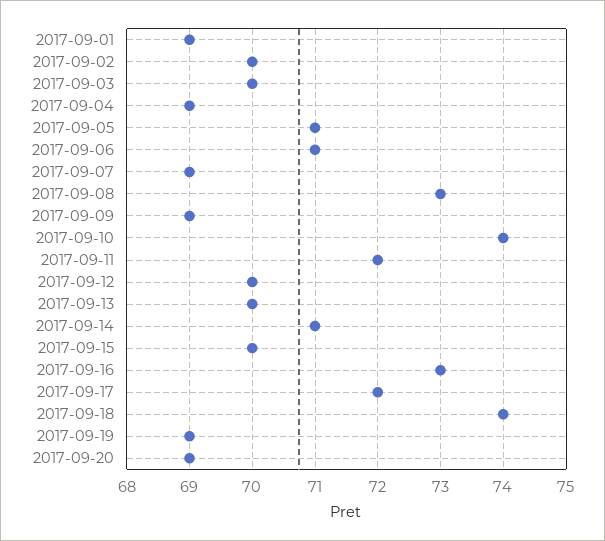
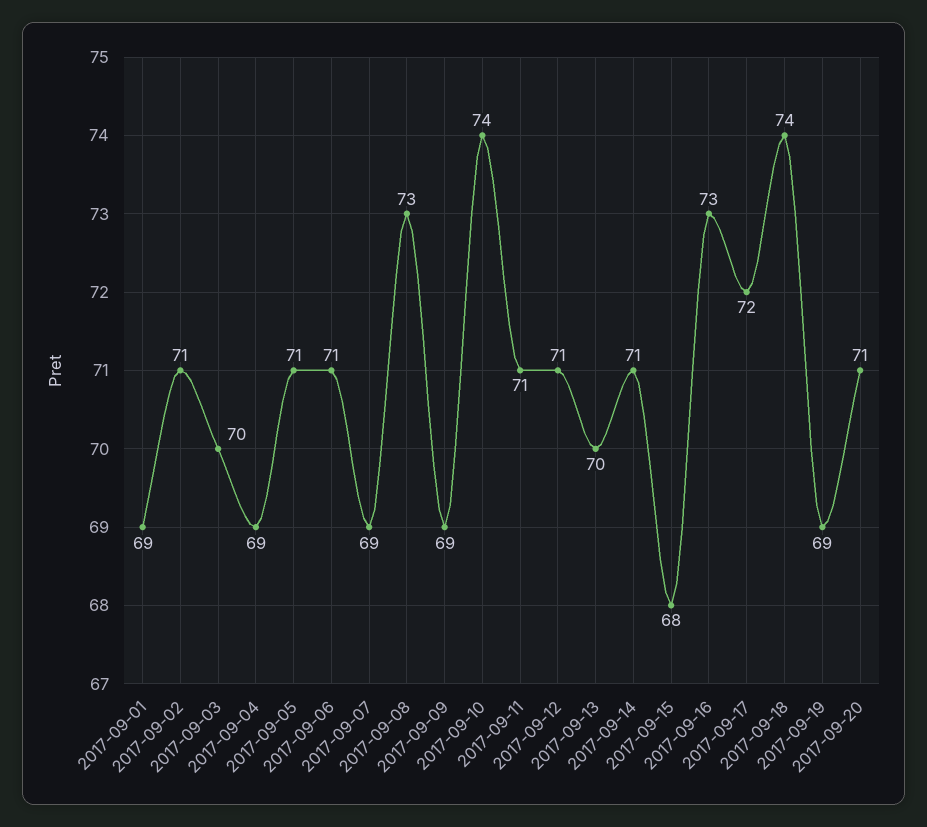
  {
    "2017-09-01": 69,
-   "2017-09-02": 70,
+   "2017-09-02": 71,
    "2017-09-03": 70,
    "2017-09-04": 69,
    "2017-09-05": 71,
    "2017-09-06": 71,
    "2017-09-07": 69,
    "2017-09-08": 73,
    "2017-09-09": 69,
    "2017-09-10": 74,
-   "2017-09-11": 72,
+   "2017-09-11": 71,
-   "2017-09-12": 70,
+   "2017-09-12": 71,
    "2017-09-13": 70,
    "2017-09-14": 71,
-   "2017-09-15": 70,
+   "2017-09-15": 68,
    "2017-09-16": 73,
    "2017-09-17": 72,
    "2017-09-18": 74,
    "2017-09-19": 69,
-   "2017-09-20": 69
+   "2017-09-20": 71
  }

